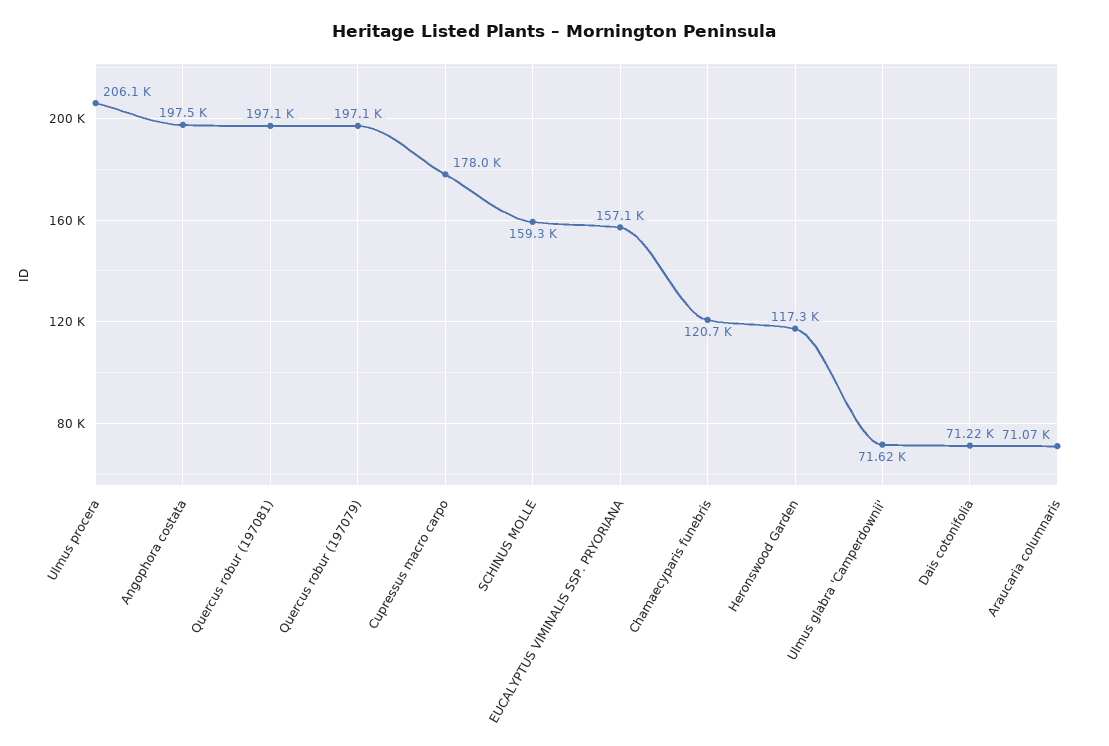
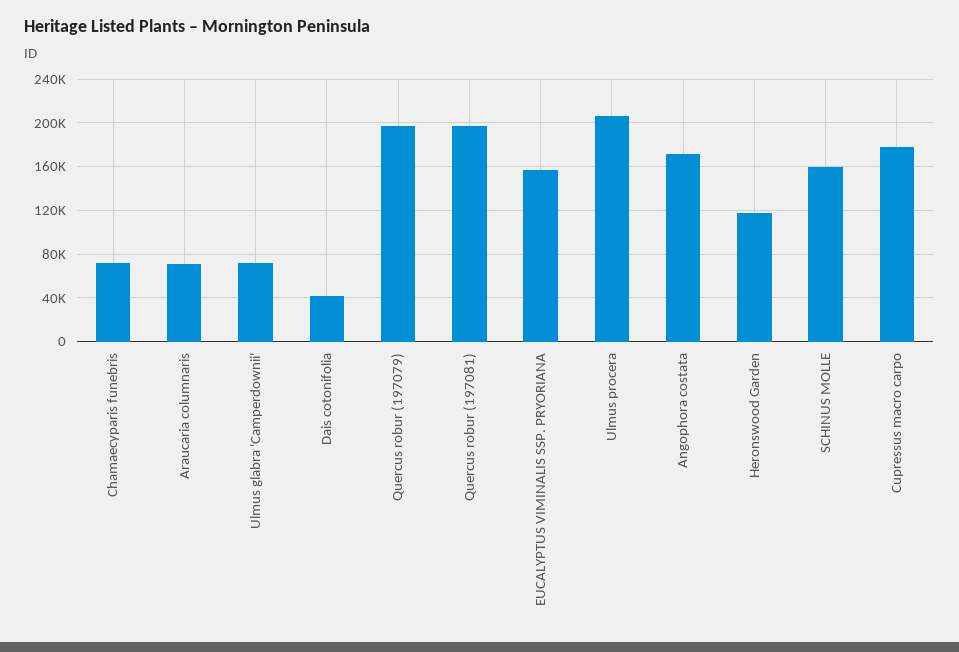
  {
    "Ulmus procera": 206100,
-   "Angophora costata": 197500,
+   "Angophora costata": 170000,
    "Quercus robur (197081)": 197100,
    "Quercus robur (197079)": 197100,
    "Cupressus macro carpo": 178000,
    "SCHINUS MOLLE": 159300,
    "EUCALYPTUS VIMINALIS SSP. PRYORIANA": 157100,
-   "Chamaecyparis funebris": 120700,
+   "Chamaecyparis funebris": 70000,
    "Heronswood Garden": 117300,
    "Ulmus glabra 'Camperdownii'": 71620,
-   "Dais cotonifolia": 71220,
+   "Dais cotonifolia": 40000,
    "Araucaria columnaris": 71070
  }

